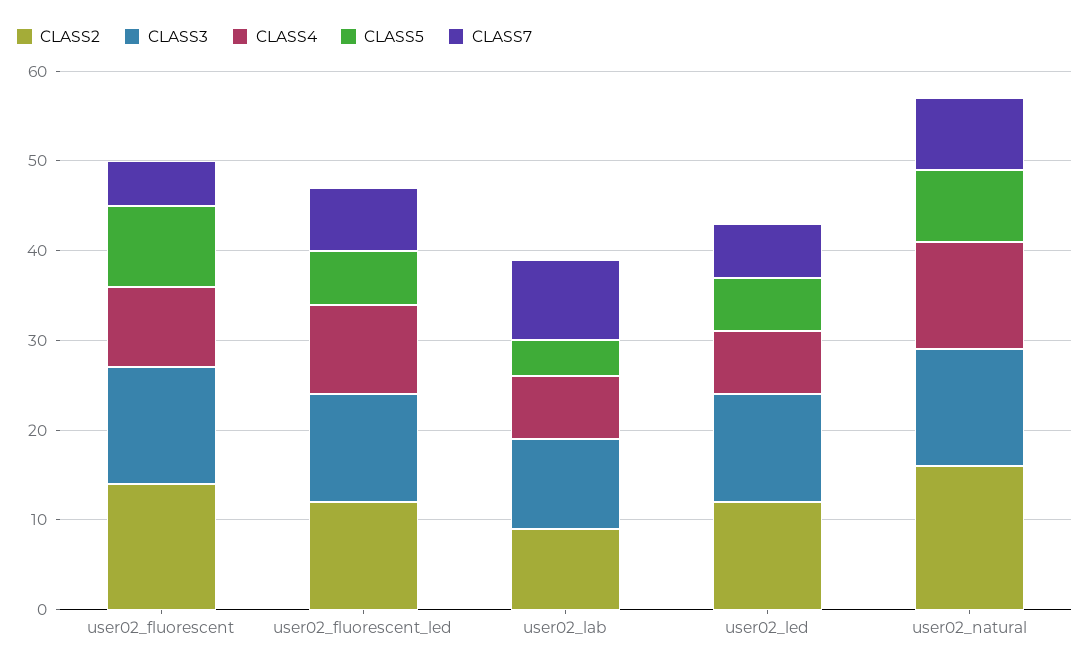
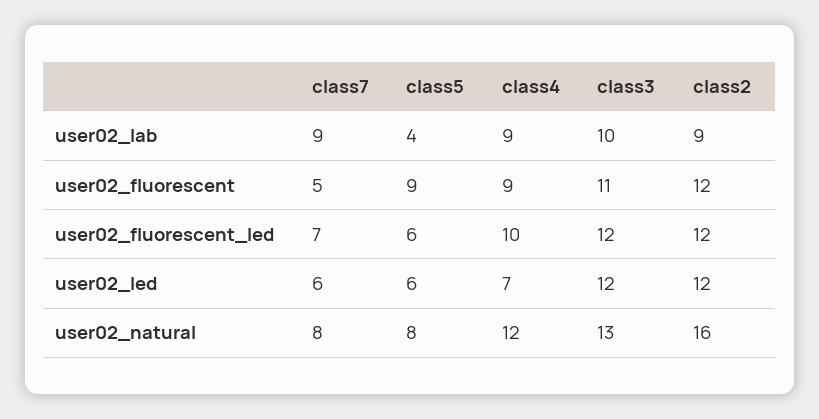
  {
    "CLASS2": {
-     "user02_fluorescent": 14,
+     "user02_fluorescent": 12,
      "user02_fluorescent_led": 12,
      "user02_lab": 9,
      "user02_led": 12,
      "user02_natural": 16
    },
    "CLASS3": {
-     "user02_fluorescent": 13,
+     "user02_fluorescent": 11,
      "user02_fluorescent_led": 12,
      "user02_lab": 10,
      "user02_led": 12,
      "user02_natural": 13
    },
    "CLASS4": {
      "user02_fluorescent": 9,
      "user02_fluorescent_led": 10,
-     "user02_lab": 7,
+     "user02_lab": 9,
      "user02_led": 7,
      "user02_natural": 12
    },
    "CLASS5": {
      "user02_fluorescent": 9,
      "user02_fluorescent_led": 6,
      "user02_lab": 4,
      "user02_led": 6,
      "user02_natural": 8
    },
    "CLASS7": {
      "user02_fluorescent": 5,
      "user02_fluorescent_led": 7,
      "user02_lab": 9,
      "user02_led": 6,
      "user02_natural": 8
    }
  }

